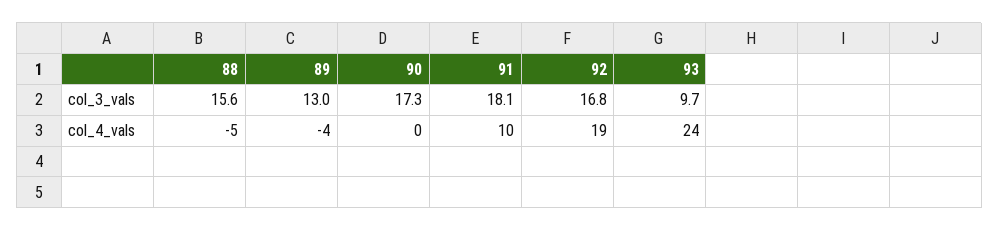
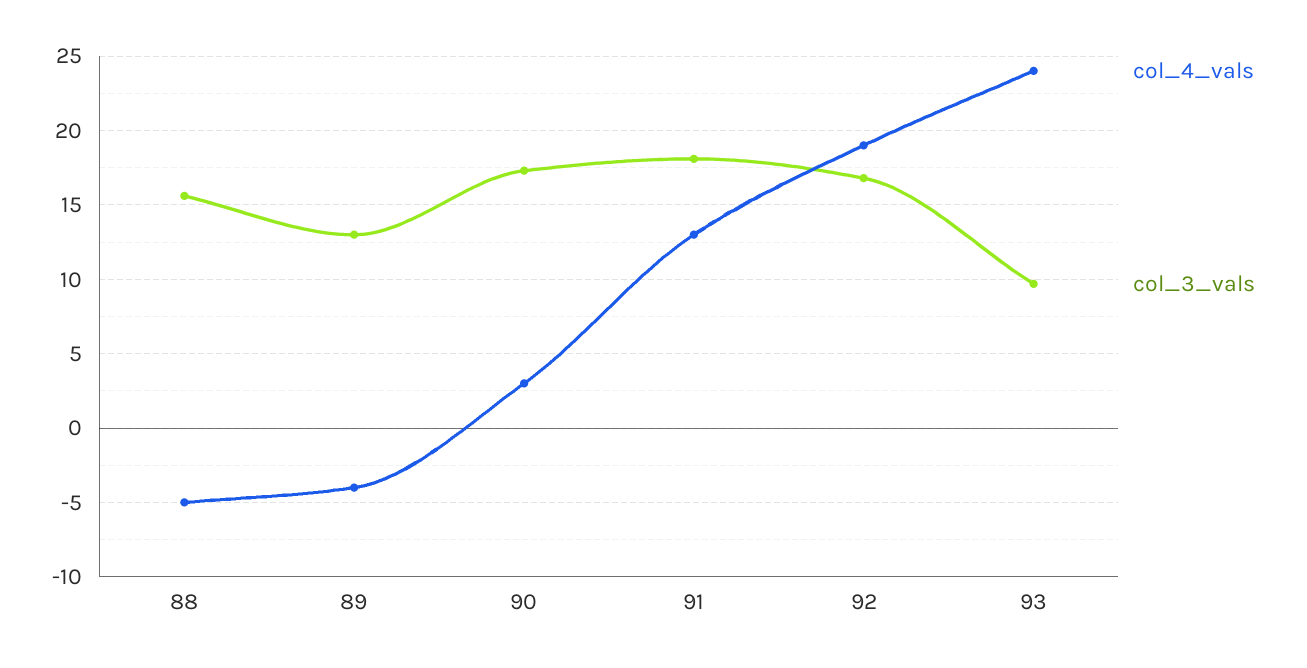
  {
    "col_3_vals": {
      "88": 15.6,
      "89": 13,
      "90": 17.3,
      "91": 18.1,
      "92": 16.8,
      "93": 9.7
    },
    "col_4_vals": {
      "88": -5,
      "89": -4,
-     "90": 0,
+     "90": 3,
-     "91": 10,
+     "91": 13,
      "92": 19,
      "93": 24
    }
  }

